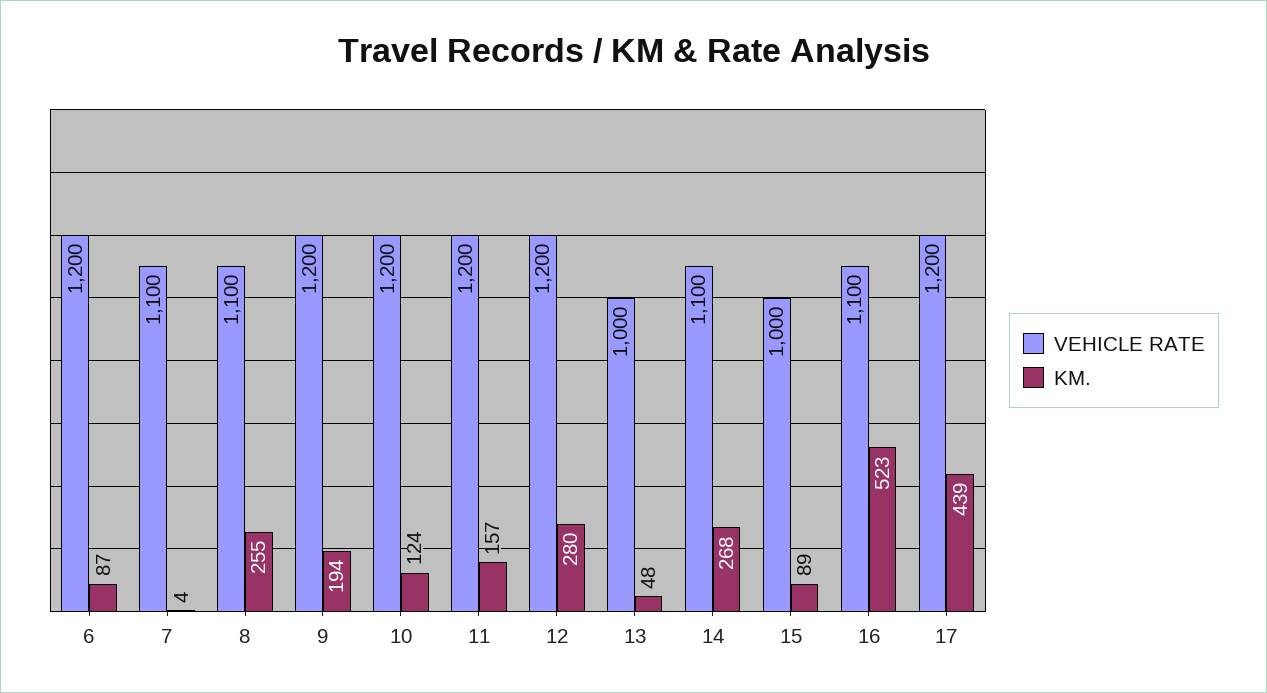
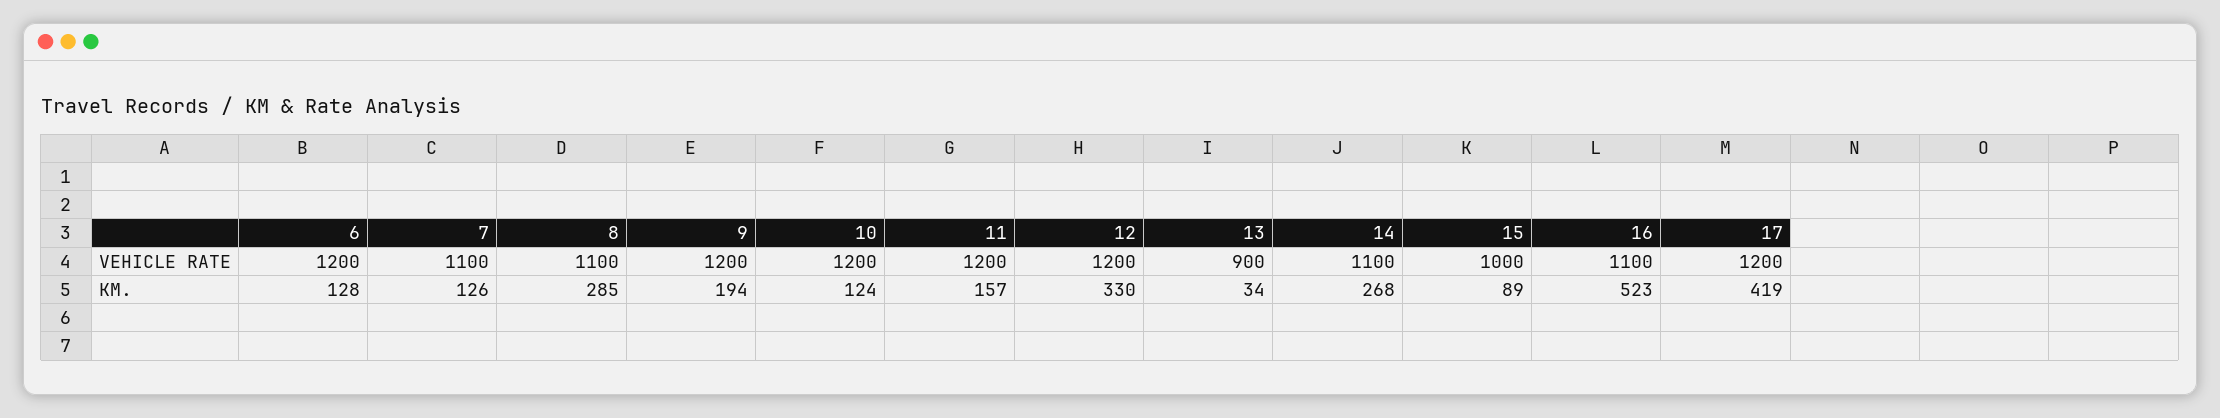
  {
    "VEHICLE RATE": {
      "6": 1200,
      "7": 1100,
      "8": 1100,
      "9": 1200,
      "10": 1200,
      "11": 1200,
      "12": 1200,
-     "13": 1000,
+     "13": 900,
      "14": 1100,
      "15": 1000,
      "16": 1100,
      "17": 1200
    },
    "KM.": {
-     "6": 87,
+     "6": 128,
-     "7": 4,
+     "7": 126,
-     "8": 255,
+     "8": 285,
      "9": 194,
      "10": 124,
      "11": 157,
-     "12": 280,
+     "12": 330,
-     "13": 48,
+     "13": 34,
      "14": 268,
      "15": 89,
      "16": 523,
-     "17": 439
+     "17": 419
    }
  }

